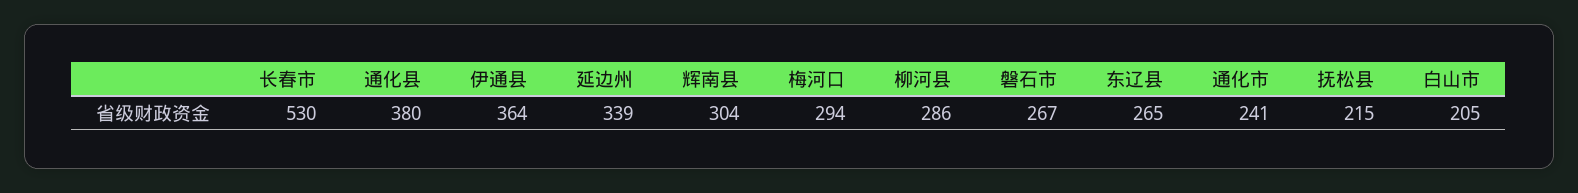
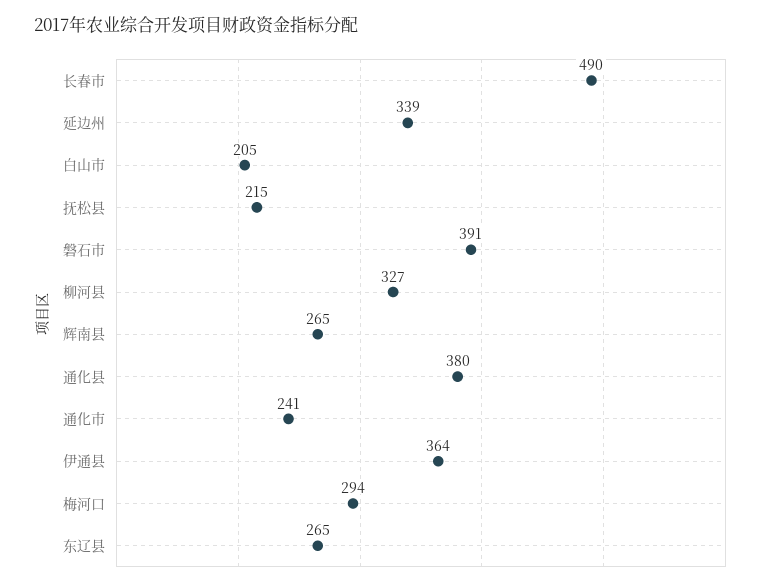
  {
-   "长春市": 530,
+   "长春市": 490,
    "通化县": 380,
    "伊通县": 364,
    "延边州": 339,
-   "辉南县": 304,
+   "辉南县": 265,
    "梅河口": 294,
-   "柳河县": 286,
+   "柳河县": 327,
-   "磐石市": 267,
+   "磐石市": 391,
    "东辽县": 265,
    "通化市": 241,
    "抚松县": 215,
    "白山市": 205
  }

